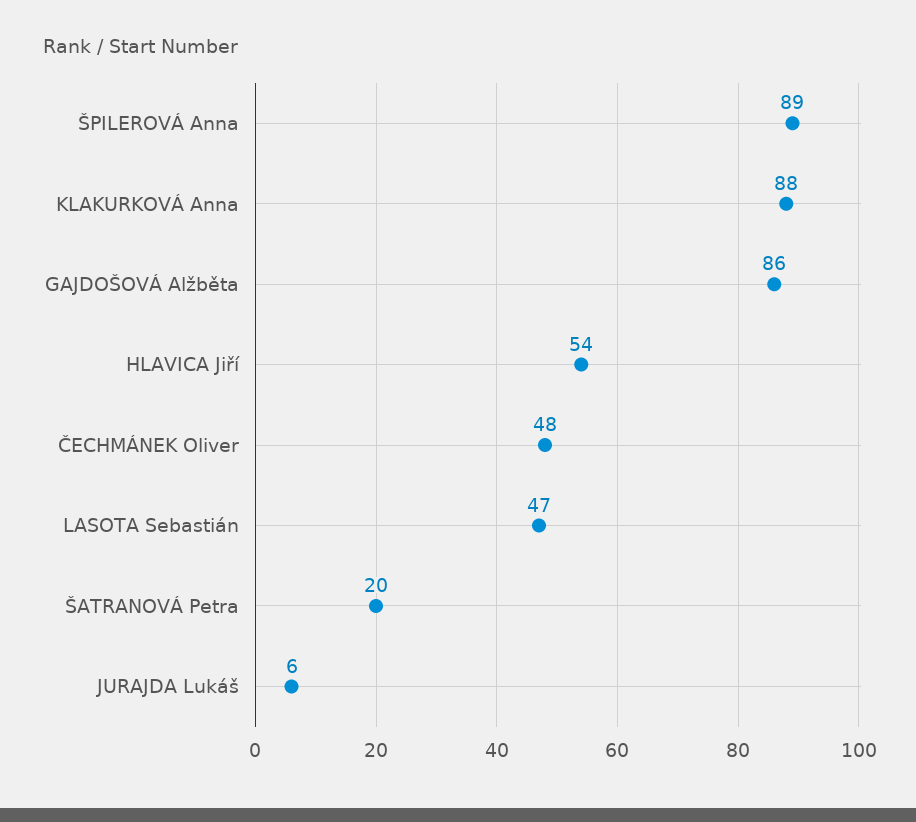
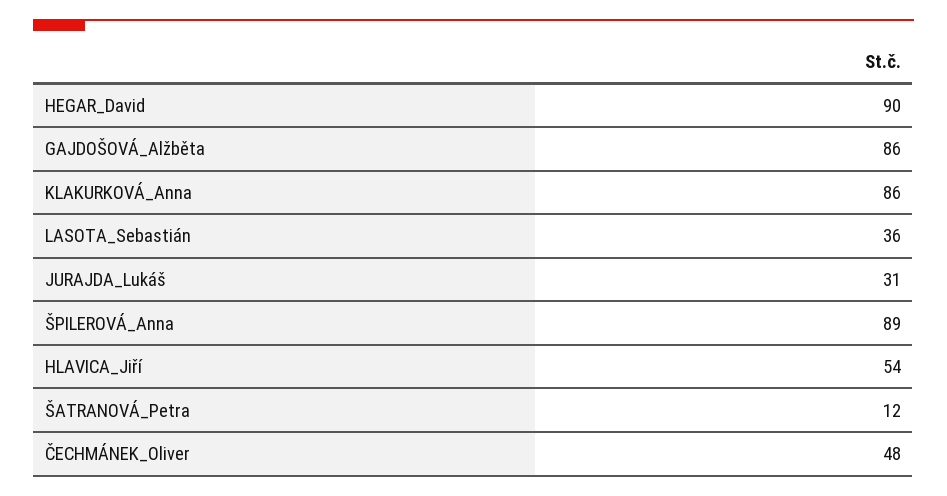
  {
    "ŠPILEROVÁ Anna": 89,
-   "KLAKURKOVÁ Anna": 88,
+   "KLAKURKOVÁ Anna": 86,
    "GAJDOŠOVÁ Alžběta": 86,
    "HLAVICA Jiří": 54,
    "ČECHMÁNEK Oliver": 48,
-   "LASOTA Sebastián": 47,
+   "LASOTA Sebastián": 36,
-   "ŠATRANOVÁ Petra": 20,
+   "ŠATRANOVÁ Petra": 12,
-   "JURAJDA Lukáš": 6
+   "JURAJDA Lukáš": 31,
+   "HEGAR_David": 90
  }

